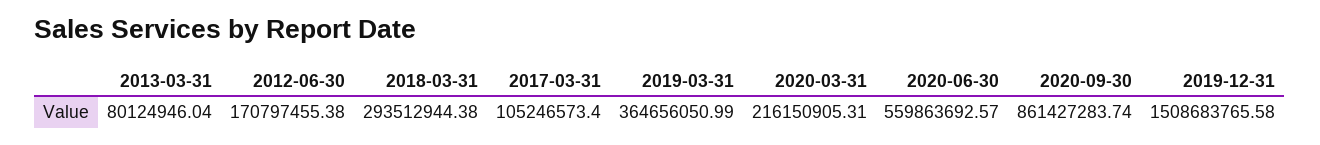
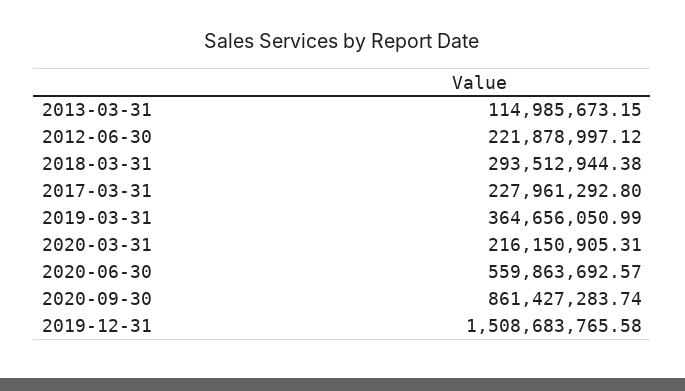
  {
-   "2013-03-31": 80124946.04,
+   "2013-03-31": 114985673.15,
-   "2012-06-30": 170797455.38,
+   "2012-06-30": 221878997.12,
    "2018-03-31": 293512944.38,
-   "2017-03-31": 105246573.4,
+   "2017-03-31": 227961292.8,
    "2019-03-31": 364656050.99,
    "2020-03-31": 216150905.31,
    "2020-06-30": 559863692.57,
    "2020-09-30": 861427283.74,
    "2019-12-31": 1508683765.58
  }

